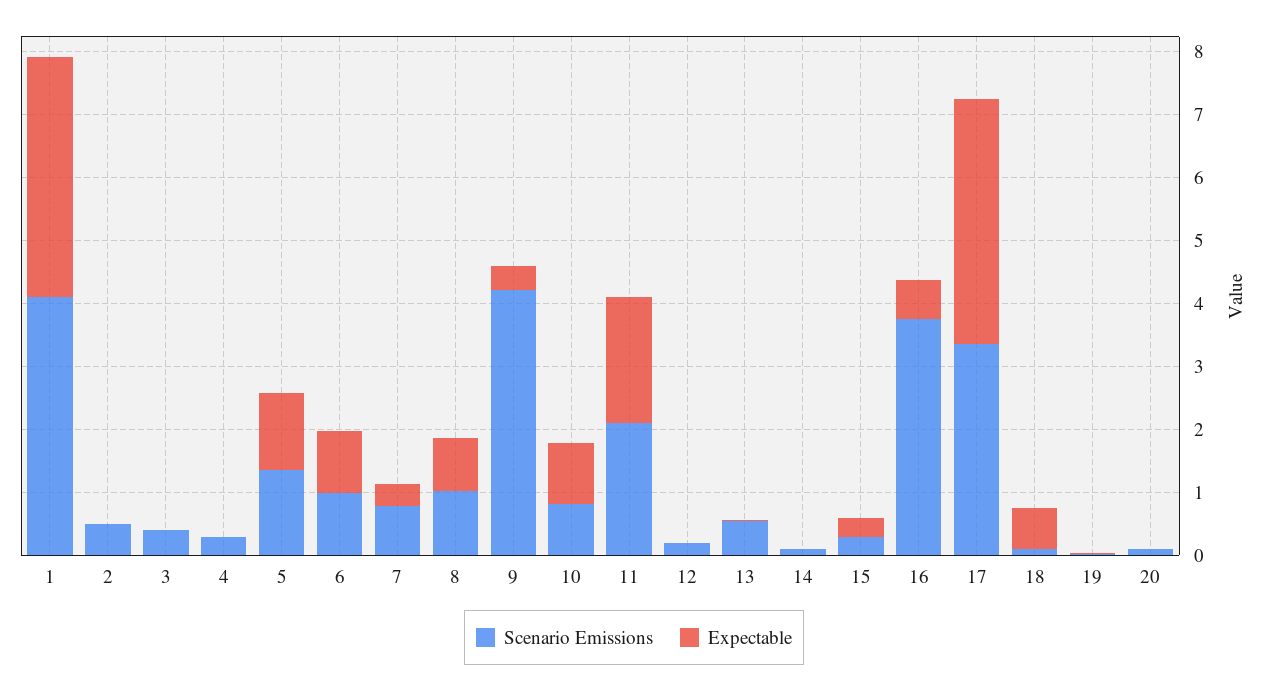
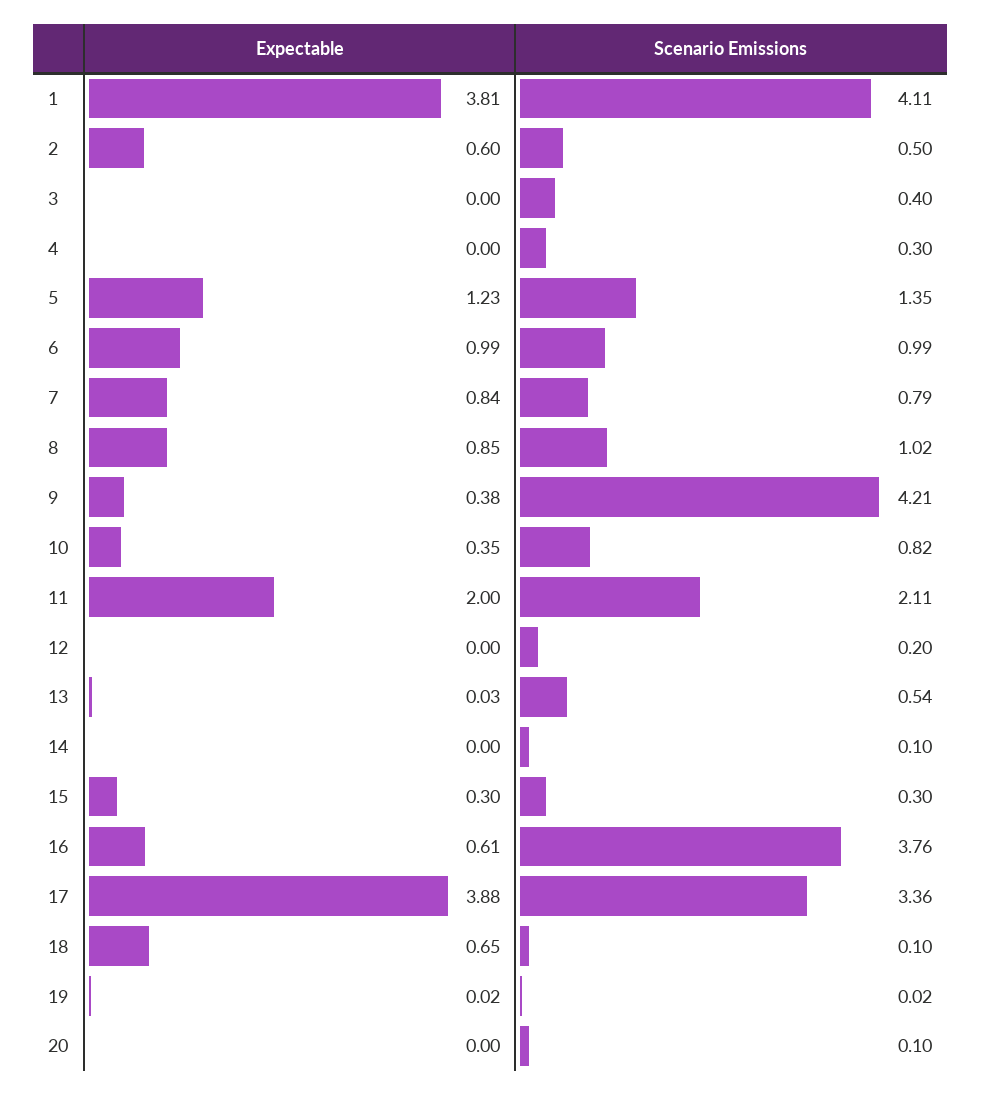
  {
    "Scenario Emissions": {
      "1": 4.11,
      "2": 0.5,
      "3": 0.4,
      "4": 0.3,
      "5": 1.35,
      "6": 0.99,
      "7": 0.79,
      "8": 1.02,
      "9": 4.21,
      "10": 0.82,
      "11": 2.11,
      "12": 0.2,
      "13": 0.54,
      "14": 0.1,
      "15": 0.3,
      "16": 3.76,
      "17": 3.36,
      "18": 0.1,
      "19": 0.02,
      "20": 0.1
    },
    "Expectable": {
      "1": 3.81,
-     "2": 0,
+     "2": 0.6,
      "3": 0,
      "4": 0,
      "5": 1.23,
      "6": 0.99,
-     "7": 0.4,
+     "7": 0.84,
      "8": 0.85,
      "9": 0.38,
-     "10": 1,
+     "10": 0.35,
      "11": 2,
      "12": 0,
      "13": 0.03,
      "14": 0,
      "15": 0.3,
      "16": 0.61,
      "17": 3.88,
      "18": 0.65,
      "19": 0.02,
      "20": 0
    }
  }

